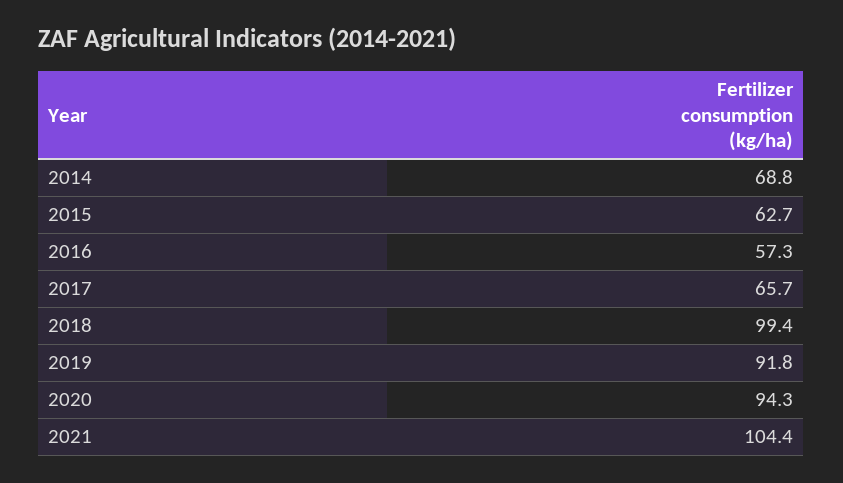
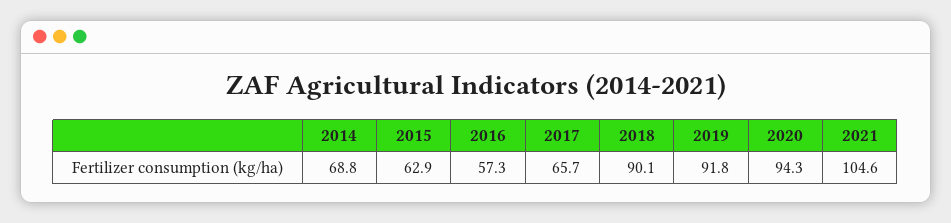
  {
    "2014": 68.8,
-   "2015": 62.7,
+   "2015": 62.9,
    "2016": 57.3,
    "2017": 65.7,
-   "2018": 99.4,
+   "2018": 90.1,
    "2019": 91.8,
    "2020": 94.3,
-   "2021": 104.4
+   "2021": 104.6
  }

